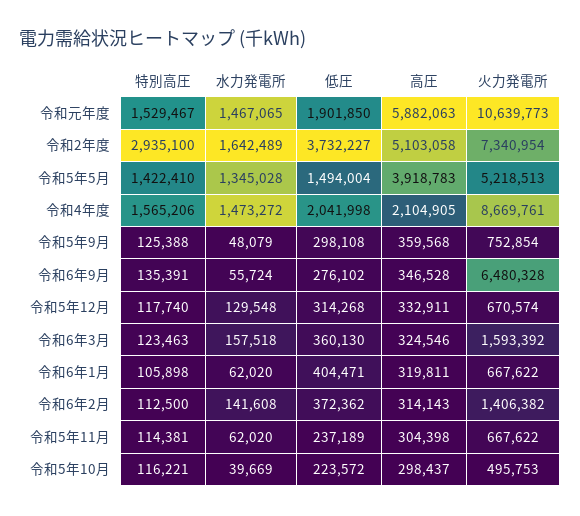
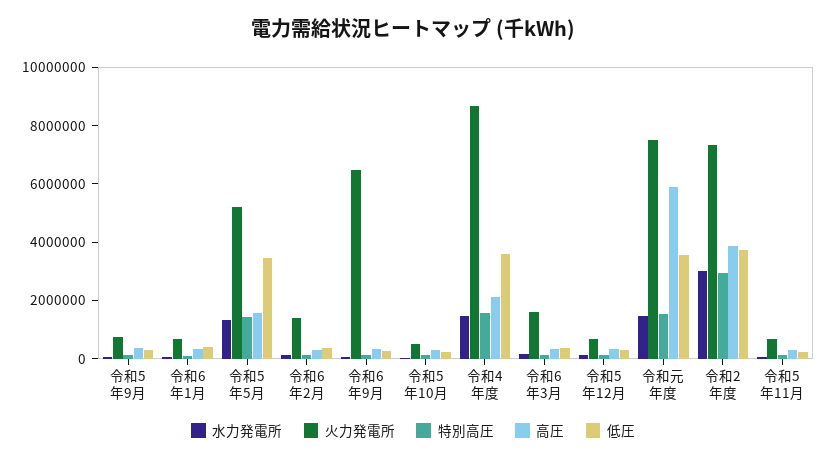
  {
    "特別高圧": {
      "令和元年度": 1529467,
      "令和2年度": 2935100,
      "令和5年5月": 1422410,
      "令和4年度": 1565206,
      "令和5年9月": 125388,
      "令和6年9月": 135391,
      "令和5年12月": 117740,
      "令和6年3月": 123463,
      "令和6年1月": 105898,
      "令和6年2月": 112500,
      "令和5年11月": 114381,
      "令和5年10月": 116221
    },
    "水力発電所": {
      "令和元年度": 1467065,
-     "令和2年度": 1642489,
+     "令和2年度": 3000000,
      "令和5年5月": 1345028,
      "令和4年度": 1473272,
      "令和5年9月": 48079,
      "令和6年9月": 55724,
      "令和5年12月": 129548,
      "令和6年3月": 157518,
      "令和6年1月": 62020,
      "令和6年2月": 141608,
      "令和5年11月": 62020,
      "令和5年10月": 39669
    },
    "低圧": {
-     "令和元年度": 1901850,
+     "令和元年度": 3500000,
      "令和2年度": 3732227,
-     "令和5年5月": 1494004,
+     "令和5年5月": 3500000,
-     "令和4年度": 2041998,
+     "令和4年度": 3500000,
      "令和5年9月": 298108,
      "令和6年9月": 276102,
      "令和5年12月": 314268,
      "令和6年3月": 360130,
      "令和6年1月": 404471,
      "令和6年2月": 372362,
      "令和5年11月": 237189,
      "令和5年10月": 223572
    },
    "高圧": {
      "令和元年度": 5882063,
-     "令和2年度": 5103058,
+     "令和2年度": 4000000,
-     "令和5年5月": 3918783,
+     "令和5年5月": 1500000,
      "令和4年度": 2104905,
      "令和5年9月": 359568,
      "令和6年9月": 346528,
      "令和5年12月": 332911,
      "令和6年3月": 324546,
      "令和6年1月": 319811,
      "令和6年2月": 314143,
      "令和5年11月": 304398,
      "令和5年10月": 298437
    },
    "火力発電所": {
-     "令和元年度": 10639773,
+     "令和元年度": 7500000,
      "令和2年度": 7340954,
      "令和5年5月": 5218513,
      "令和4年度": 8669761,
      "令和5年9月": 752854,
      "令和6年9月": 6480328,
      "令和5年12月": 670574,
      "令和6年3月": 1593392,
      "令和6年1月": 667622,
      "令和6年2月": 1406382,
      "令和5年11月": 667622,
      "令和5年10月": 495753
    }
  }

